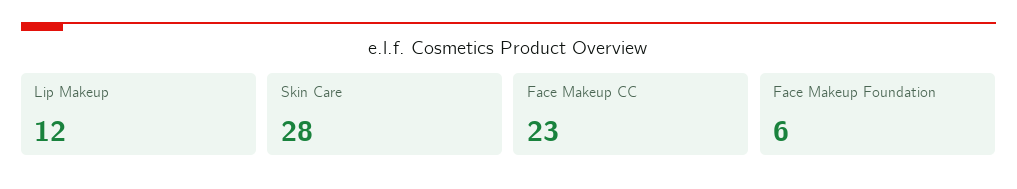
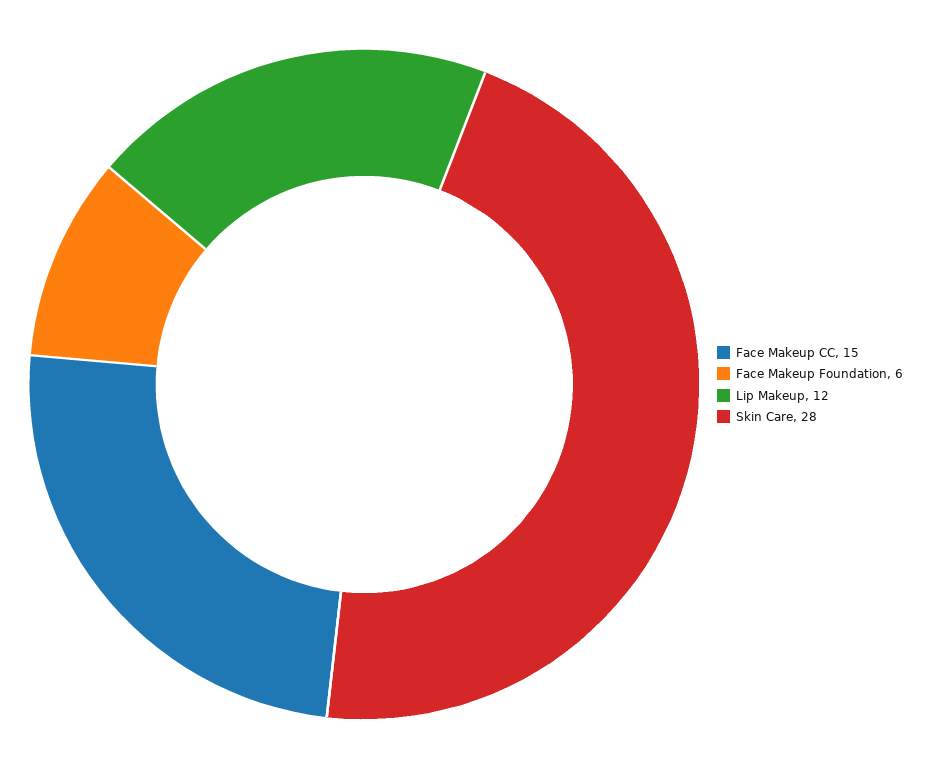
  {
    "Lip Makeup": 12,
    "Skin Care": 28,
-   "Face Makeup CC": 23,
+   "Face Makeup CC": 15,
    "Face Makeup Foundation": 6
  }

